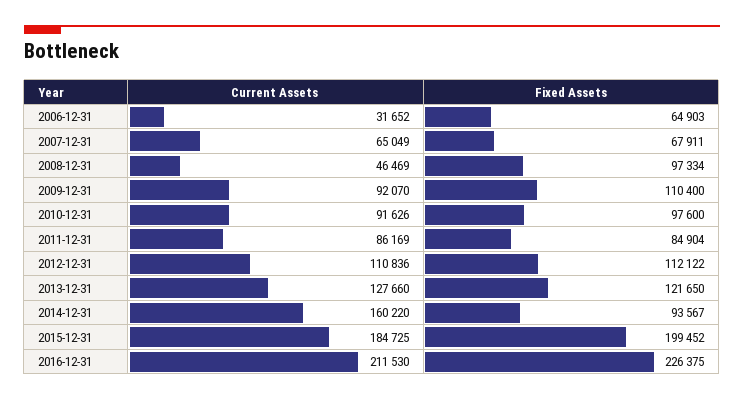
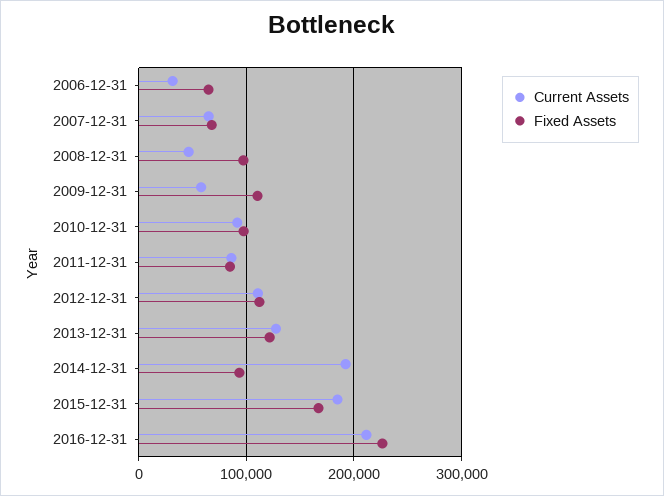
  {
    "Current Assets": {
      "2006-12-31": 31652,
      "2007-12-31": 65049,
      "2008-12-31": 46469,
-     "2009-12-31": 92070,
+     "2009-12-31": 60000,
      "2010-12-31": 91626,
      "2011-12-31": 86169,
      "2012-12-31": 110836,
      "2013-12-31": 127660,
-     "2014-12-31": 160220,
+     "2014-12-31": 190000,
      "2015-12-31": 184725,
      "2016-12-31": 211530
    },
    "Fixed Assets": {
      "2006-12-31": 64903,
      "2007-12-31": 67911,
      "2008-12-31": 97334,
      "2009-12-31": 110400,
      "2010-12-31": 97600,
      "2011-12-31": 84904,
      "2012-12-31": 112122,
      "2013-12-31": 121650,
      "2014-12-31": 93567,
-     "2015-12-31": 199452,
+     "2015-12-31": 170000,
      "2016-12-31": 226375
    }
  }

